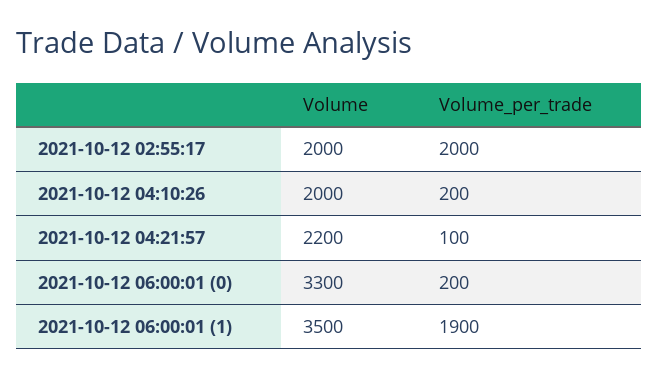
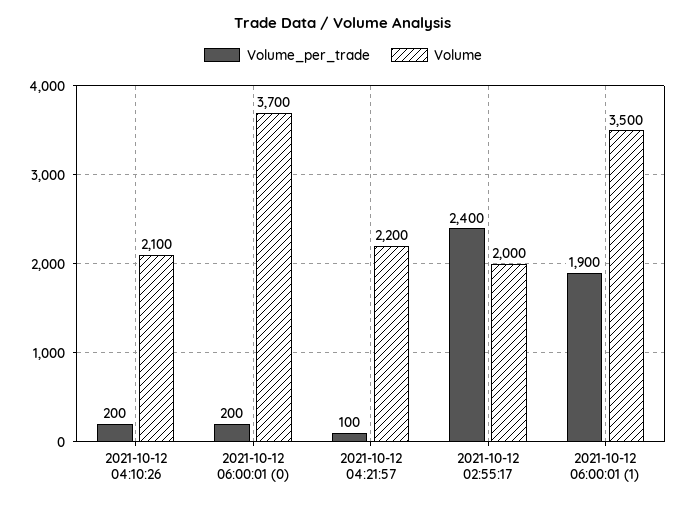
  {
    "Volume": {
      "2021-10-12 02:55:17": 2000,
-     "2021-10-12 04:10:26": 2000,
+     "2021-10-12 04:10:26": 2100,
      "2021-10-12 04:21:57": 2200,
-     "2021-10-12 06:00:01 (0)": 3300,
+     "2021-10-12 06:00:01 (0)": 3700,
      "2021-10-12 06:00:01 (1)": 3500
    },
    "Volume_per_trade": {
-     "2021-10-12 02:55:17": 2000,
+     "2021-10-12 02:55:17": 2400,
      "2021-10-12 04:10:26": 200,
      "2021-10-12 04:21:57": 100,
      "2021-10-12 06:00:01 (0)": 200,
      "2021-10-12 06:00:01 (1)": 1900
    }
  }

